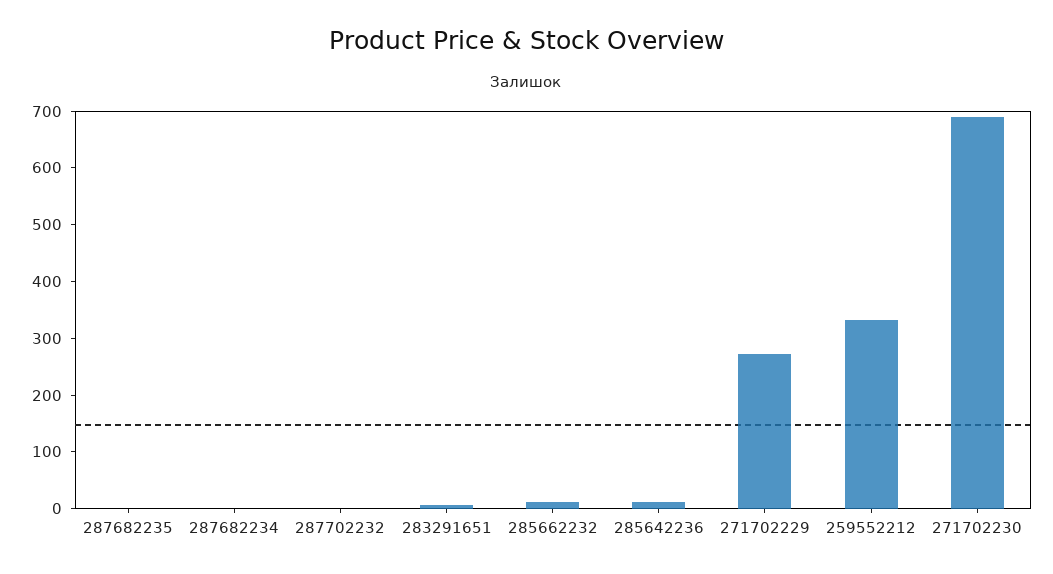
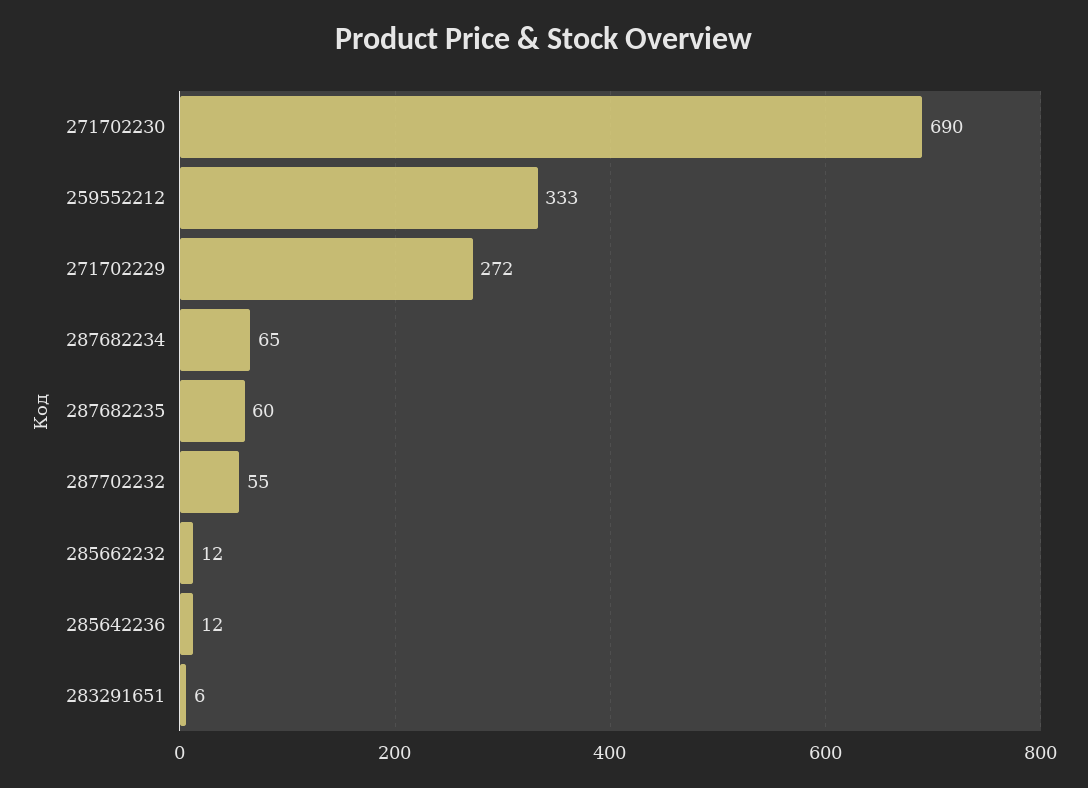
  {
-   "287682235": 0,
+   "287682235": 60,
-   "287682234": 0,
+   "287682234": 65,
-   "287702232": 0,
+   "287702232": 55,
    "283291651": 6,
    "285662232": 12,
    "285642236": 12,
    "271702229": 272,
    "259552212": 333,
    "271702230": 690
  }

